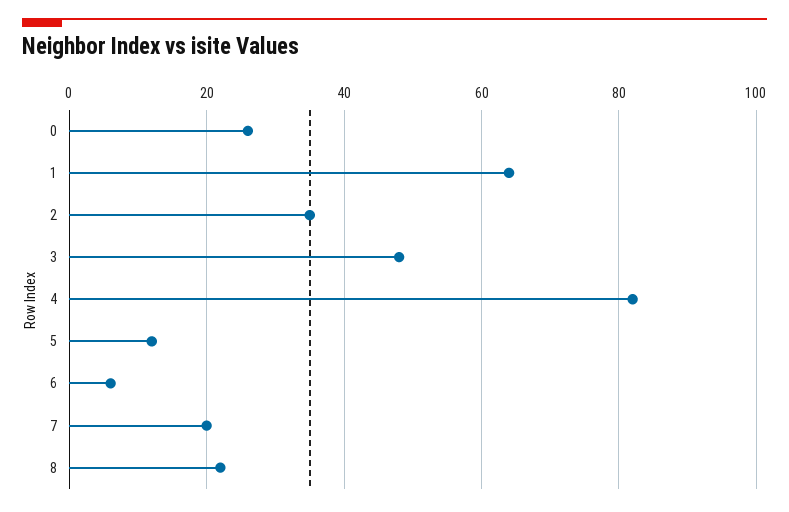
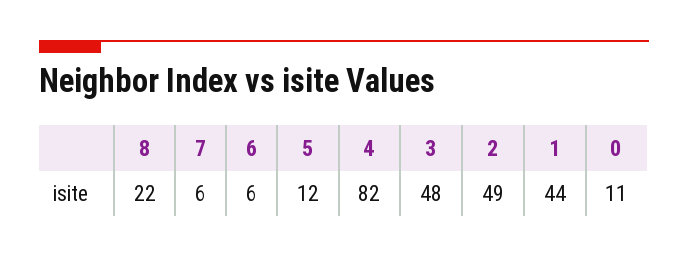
  {
-   "0": 25,
+   "0": 11,
-   "1": 65,
+   "1": 44,
-   "2": 35,
+   "2": 49,
    "3": 48,
    "4": 82,
    "5": 12,
    "6": 6,
-   "7": 20,
+   "7": 6,
    "8": 22
  }

